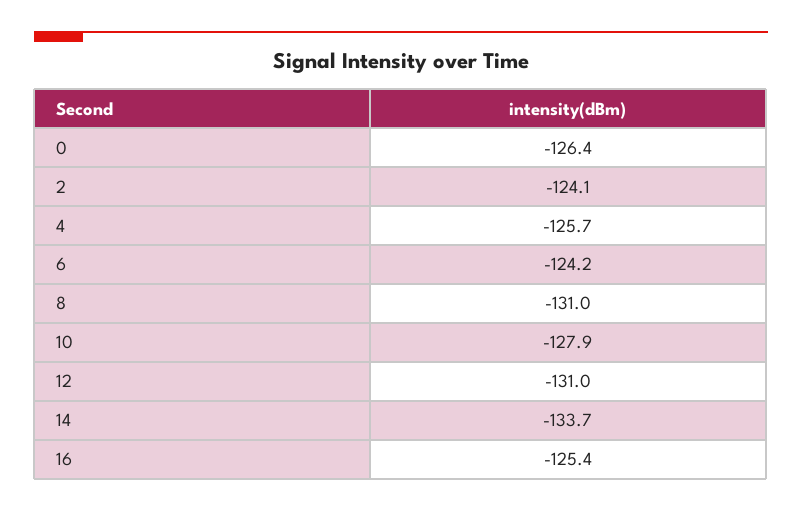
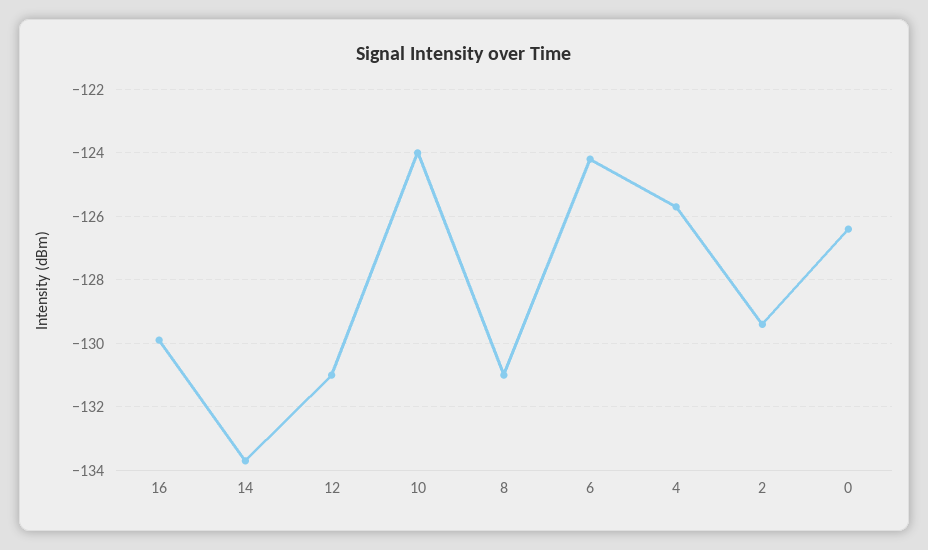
  {
    "0": -126.4,
-   "2": -124.1,
+   "2": -129.5,
    "4": -125.7,
    "6": -124.2,
    "8": -131,
-   "10": -127.9,
+   "10": -124,
    "12": -131,
    "14": -133.7,
-   "16": -125.4
+   "16": -130
  }

